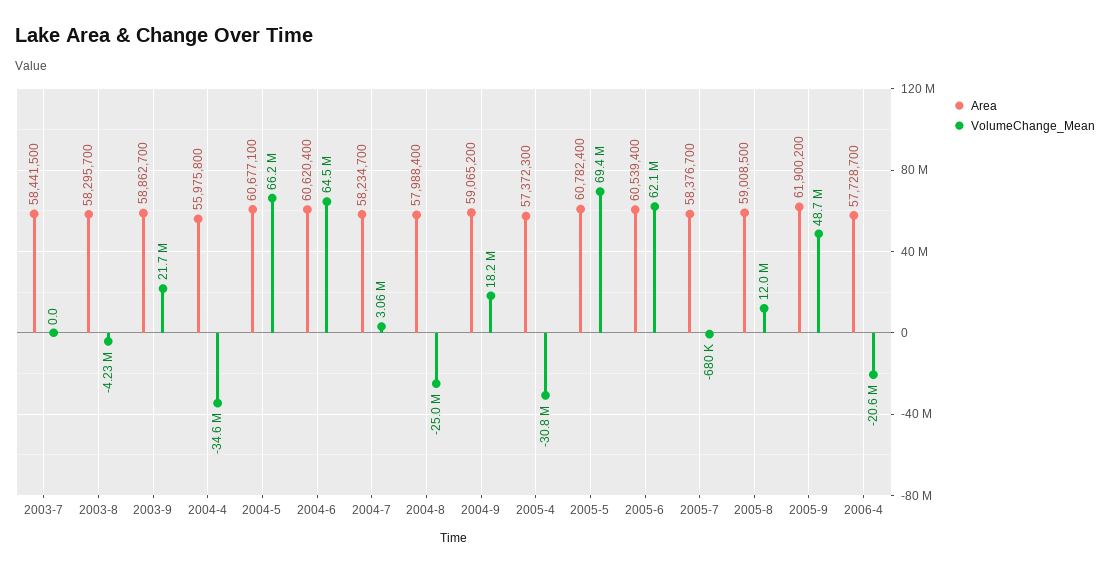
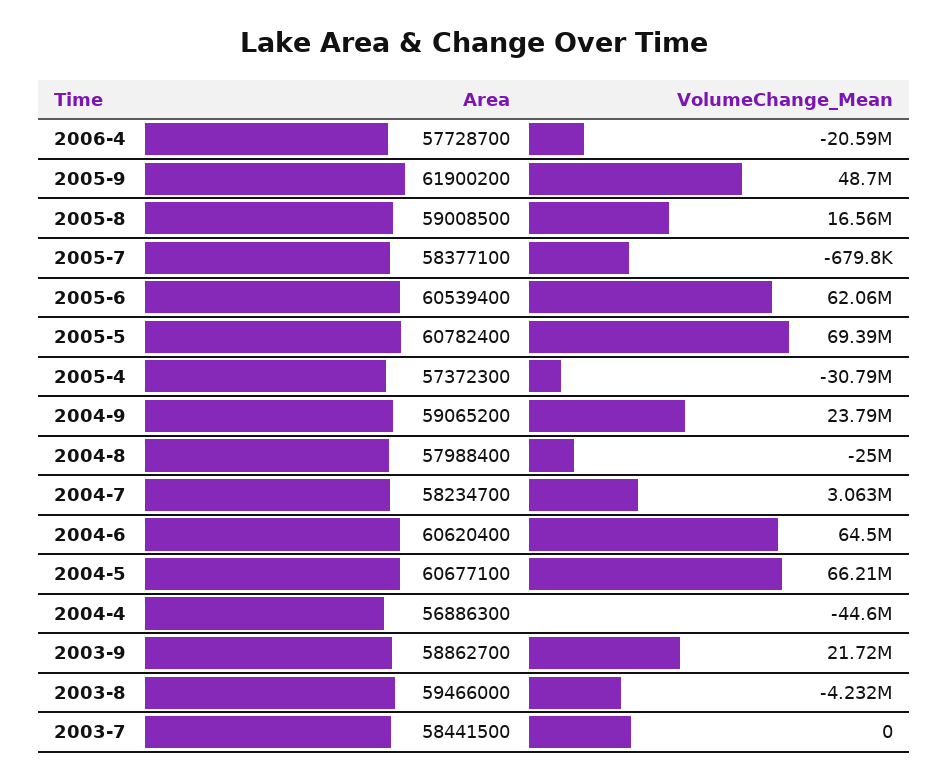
  {
    "Area": {
      "2003-7": 58441500,
-     "2003-8": 58295700,
+     "2003-8": 59466000,
      "2003-9": 58862700,
-     "2004-4": 55975800,
+     "2004-4": 56886300,
      "2004-5": 60677100,
      "2004-6": 60620400,
      "2004-7": 58234700,
      "2004-8": 57988400,
      "2004-9": 59065200,
      "2005-4": 57372300,
      "2005-5": 60782400,
      "2005-6": 60539400,
-     "2005-7": 58376700,
+     "2005-7": 58377100,
      "2005-8": 59008500,
      "2005-9": 61900200,
      "2006-4": 57728700
    },
    "VolumeChange_Mean": {
      "2003-7": 0,
      "2003-8": -4232000,
      "2003-9": 21720000,
-     "2004-4": -34600000,
+     "2004-4": -44600000,
      "2004-5": 66210000,
      "2004-6": 64500000,
      "2004-7": 3063000,
      "2004-8": -25000000,
-     "2004-9": 18200000,
+     "2004-9": 23790000,
      "2005-4": -30790000,
      "2005-5": 69390000,
      "2005-6": 62060000,
      "2005-7": -679800,
-     "2005-8": 12000000,
+     "2005-8": 16560000,
      "2005-9": 48700000,
      "2006-4": -20590000
    }
  }

